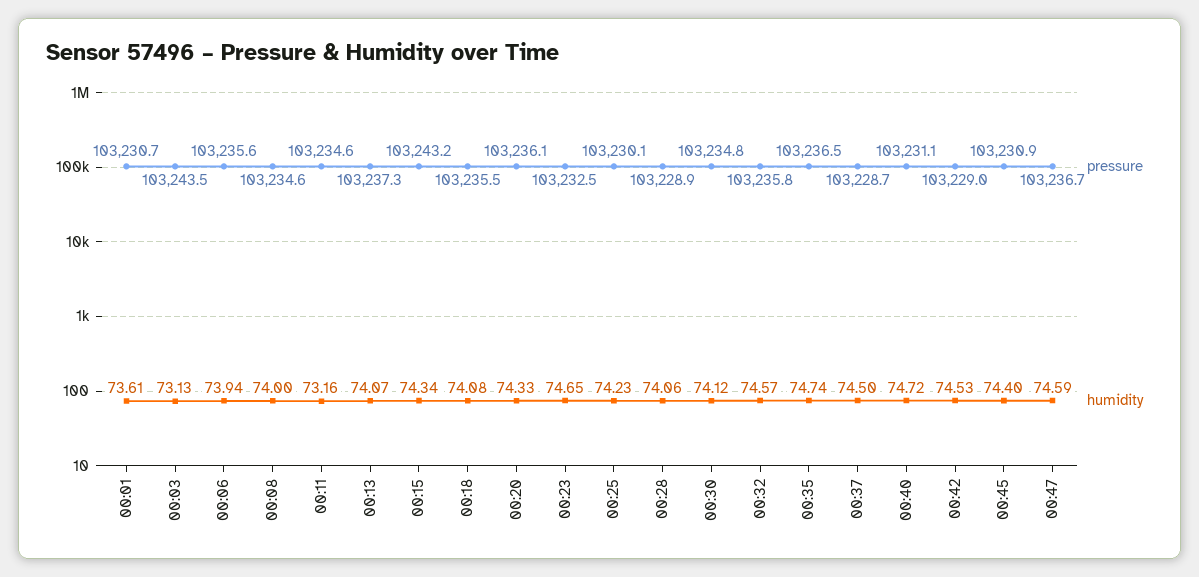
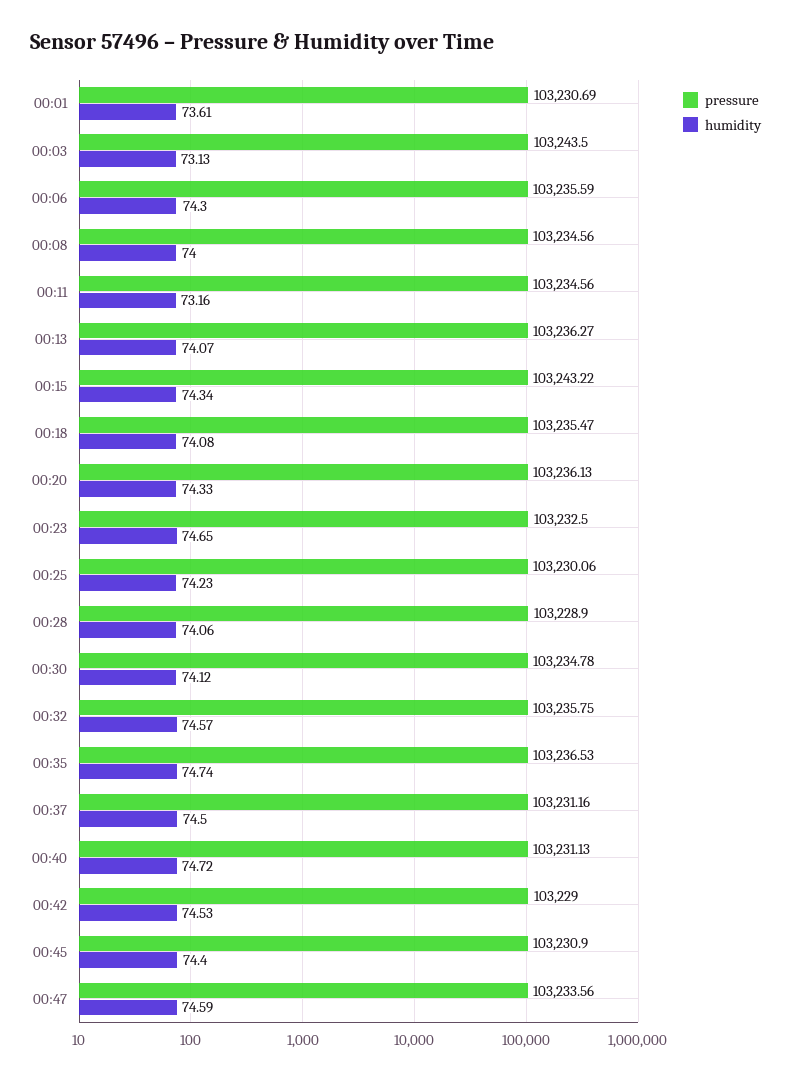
  {
    "pressure": {
      "00:01": 103230.69,
      "00:03": 103243.5,
      "00:06": 103235.59,
      "00:08": 103234.56,
      "00:11": 103234.56,
-     "00:13": 103237.3,
+     "00:13": 103236.27,
      "00:15": 103243.22,
      "00:18": 103235.47,
      "00:20": 103236.13,
      "00:23": 103232.5,
      "00:25": 103230.06,
      "00:28": 103228.9,
      "00:30": 103234.78,
      "00:32": 103235.75,
      "00:35": 103236.53,
-     "00:37": 103228.7,
+     "00:37": 103231.16,
      "00:40": 103231.13,
      "00:42": 103229,
      "00:45": 103230.9,
-     "00:47": 103236.7
+     "00:47": 103233.56
    },
    "humidity": {
      "00:01": 73.61,
      "00:03": 73.13,
-     "00:06": 73.94,
+     "00:06": 74.3,
      "00:08": 74,
      "00:11": 73.16,
      "00:13": 74.07,
      "00:15": 74.34,
      "00:18": 74.08,
      "00:20": 74.33,
      "00:23": 74.65,
      "00:25": 74.23,
      "00:28": 74.06,
      "00:30": 74.12,
      "00:32": 74.57,
      "00:35": 74.74,
      "00:37": 74.5,
      "00:40": 74.72,
      "00:42": 74.53,
      "00:45": 74.4,
      "00:47": 74.59
    }
  }

